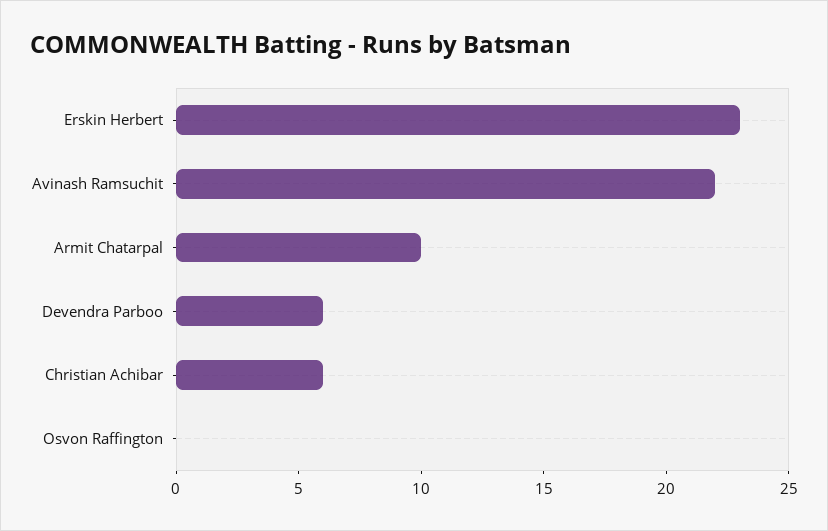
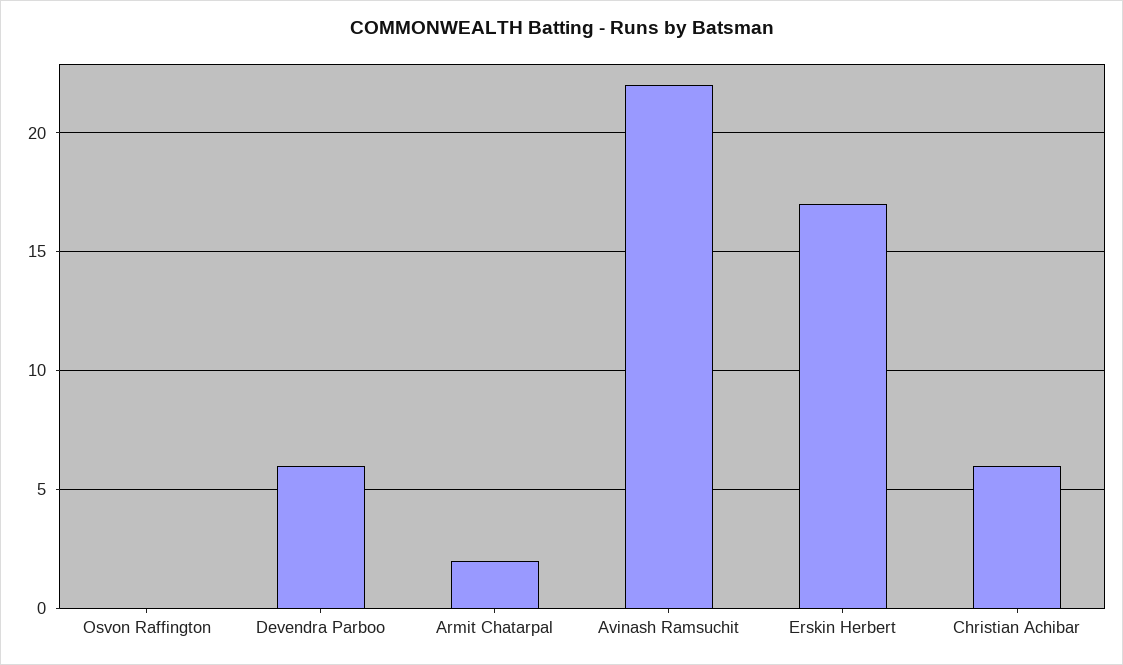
  {
-   "Erskin Herbert": 23,
+   "Erskin Herbert": 17,
    "Avinash Ramsuchit": 22,
-   "Armit Chatarpal": 10,
+   "Armit Chatarpal": 2,
    "Devendra Parboo": 6,
    "Christian Achibar": 6,
    "Osvon Raffington": 0
  }

